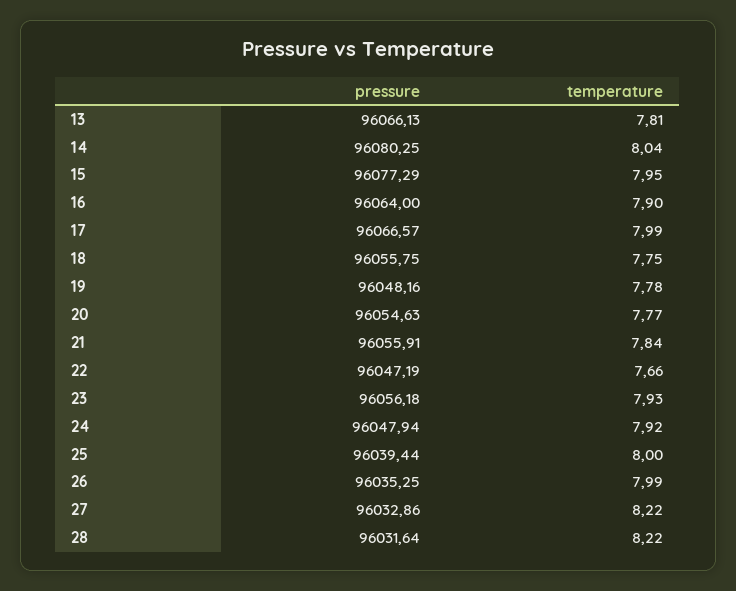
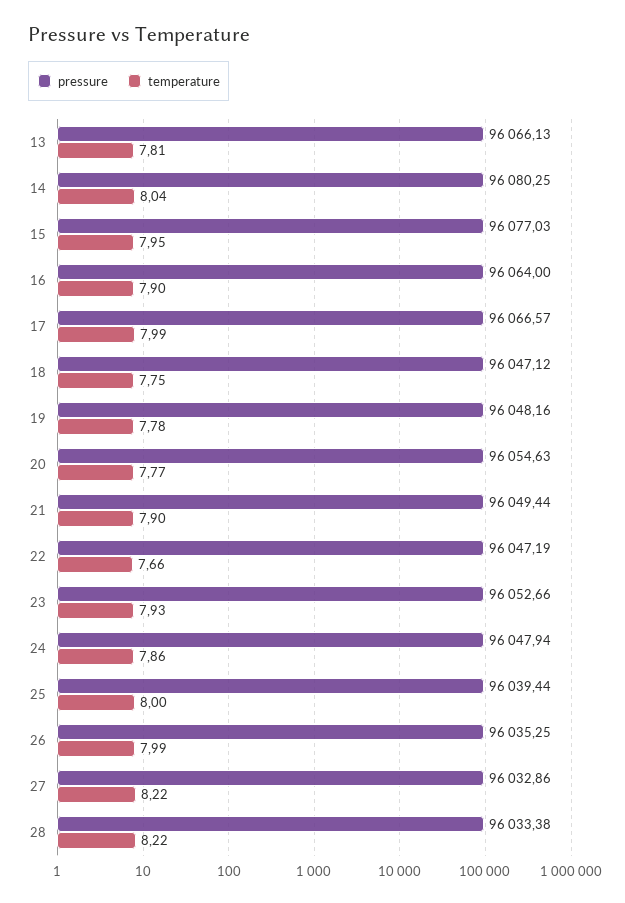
  {
    "pressure": {
      "13": 96066.13,
      "14": 96080.25,
-     "15": 96077.29,
+     "15": 96077.03,
      "16": 96064,
      "17": 96066.57,
-     "18": 96055.75,
+     "18": 96047.12,
      "19": 96048.16,
      "20": 96054.63,
-     "21": 96055.91,
+     "21": 96049.44,
      "22": 96047.19,
-     "23": 96056.18,
+     "23": 96052.66,
      "24": 96047.94,
      "25": 96039.44,
      "26": 96035.25,
      "27": 96032.86,
-     "28": 96031.64
+     "28": 96033.38
    },
    "temperature": {
      "13": 7.81,
      "14": 8.04,
      "15": 7.95,
      "16": 7.9,
      "17": 7.99,
      "18": 7.75,
      "19": 7.78,
      "20": 7.77,
-     "21": 7.84,
+     "21": 7.9,
      "22": 7.66,
      "23": 7.93,
-     "24": 7.92,
+     "24": 7.86,
      "25": 8,
      "26": 7.99,
      "27": 8.22,
      "28": 8.22
    }
  }

